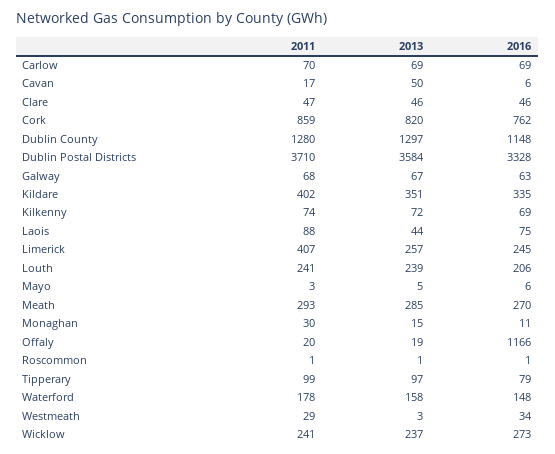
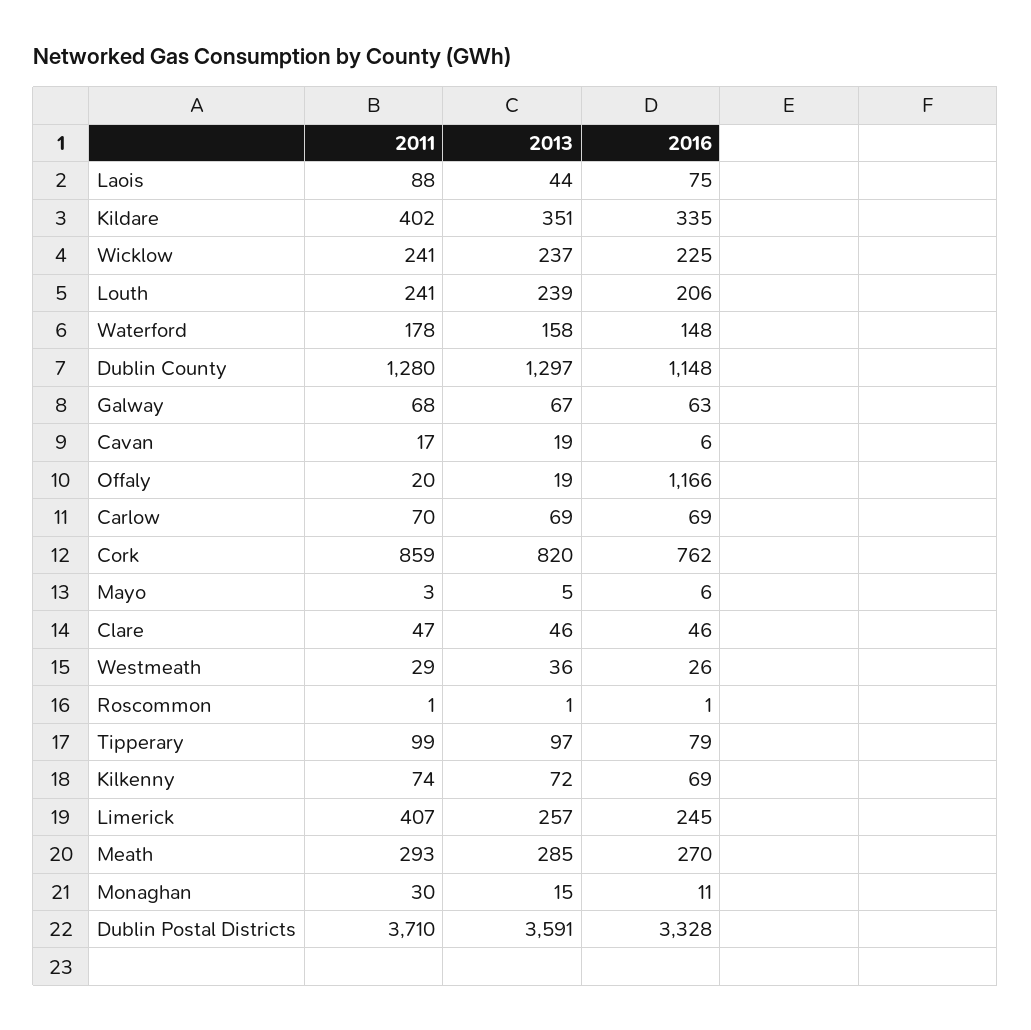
  {
    "2011": {
      "Carlow": 70,
      "Cavan": 17,
      "Clare": 47,
      "Cork": 859,
      "Dublin County": 1280,
      "Dublin Postal Districts": 3710,
      "Galway": 68,
      "Kildare": 402,
      "Kilkenny": 74,
      "Laois": 88,
      "Limerick": 407,
      "Louth": 241,
      "Mayo": 3,
      "Meath": 293,
      "Monaghan": 30,
      "Offaly": 20,
      "Roscommon": 1,
      "Tipperary": 99,
      "Waterford": 178,
      "Westmeath": 29,
      "Wicklow": 241
    },
    "2013": {
      "Carlow": 69,
-     "Cavan": 50,
+     "Cavan": 19,
      "Clare": 46,
      "Cork": 820,
      "Dublin County": 1297,
-     "Dublin Postal Districts": 3584,
+     "Dublin Postal Districts": 3591,
      "Galway": 67,
      "Kildare": 351,
      "Kilkenny": 72,
      "Laois": 44,
      "Limerick": 257,
      "Louth": 239,
      "Mayo": 5,
      "Meath": 285,
      "Monaghan": 15,
      "Offaly": 19,
      "Roscommon": 1,
      "Tipperary": 97,
      "Waterford": 158,
-     "Westmeath": 3,
+     "Westmeath": 36,
      "Wicklow": 237
    },
    "2016": {
      "Carlow": 69,
      "Cavan": 6,
      "Clare": 46,
      "Cork": 762,
      "Dublin County": 1148,
      "Dublin Postal Districts": 3328,
      "Galway": 63,
      "Kildare": 335,
      "Kilkenny": 69,
      "Laois": 75,
      "Limerick": 245,
      "Louth": 206,
      "Mayo": 6,
      "Meath": 270,
      "Monaghan": 11,
      "Offaly": 1166,
      "Roscommon": 1,
      "Tipperary": 79,
      "Waterford": 148,
-     "Westmeath": 34,
+     "Westmeath": 26,
-     "Wicklow": 273
+     "Wicklow": 225
    }
  }

